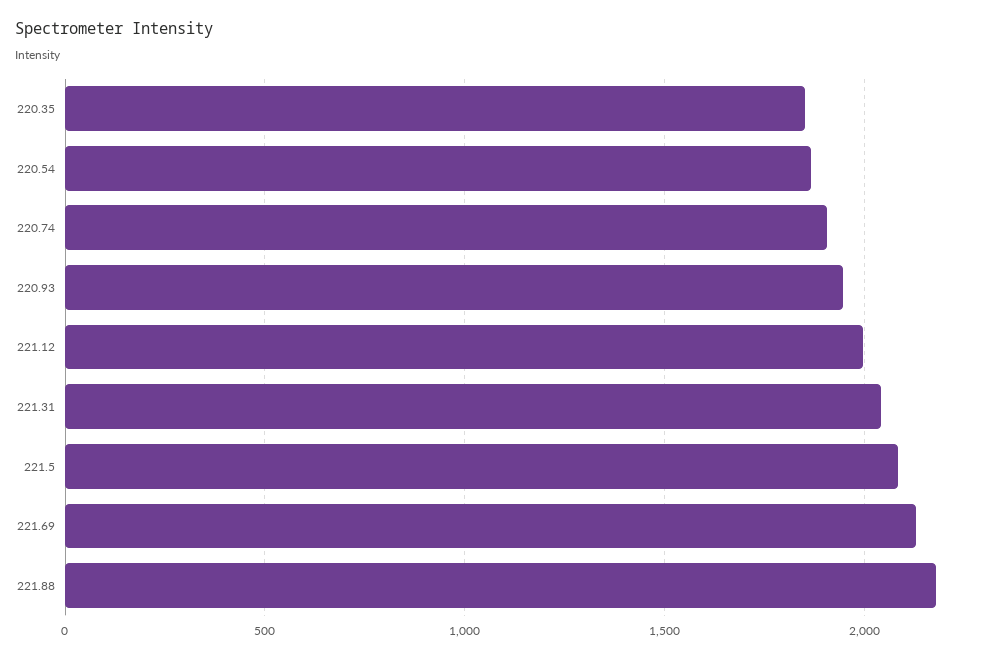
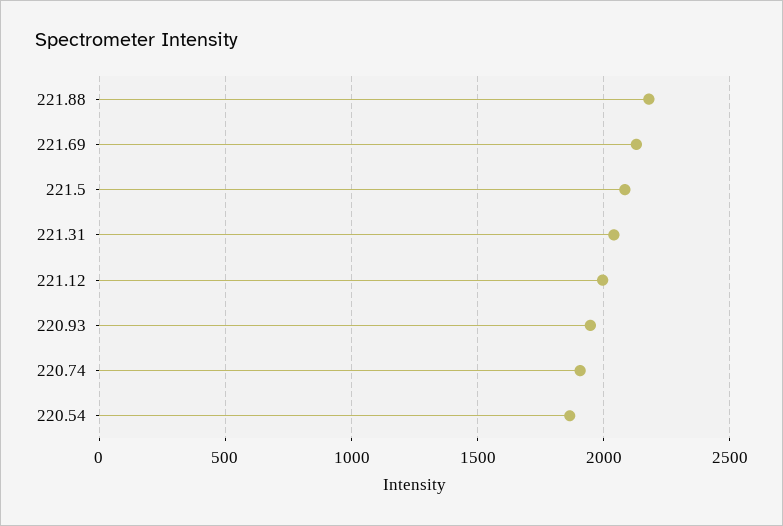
  {
-   "220.35": 1850,
    "220.54": 1850,
    "220.74": 1900,
    "220.93": 1950,
    "221.12": 2000,
    "221.31": 2050,
    "221.5": 2100,
    "221.69": 2150,
    "221.88": 2200
  }

